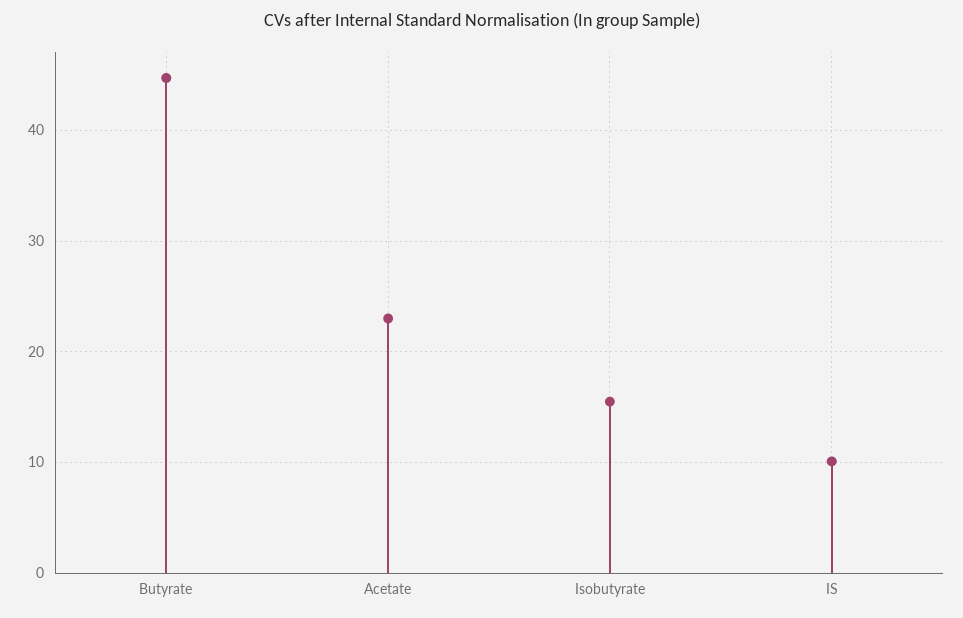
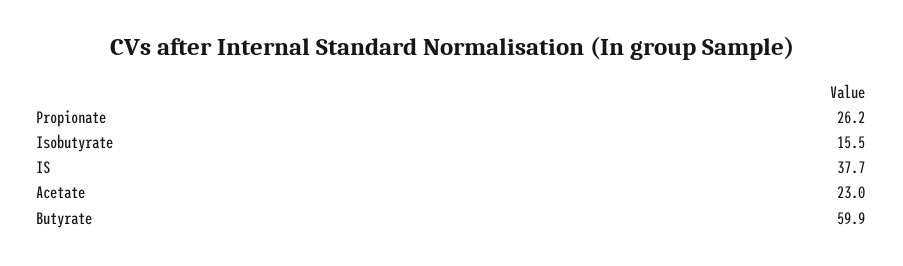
  {
-   "Butyrate": 45,
+   "Butyrate": 59.9,
    "Acetate": 23,
    "Isobutyrate": 15.5,
-   "IS": 10
+   "IS": 37.7,
+   "Propionate": 26.2
  }

